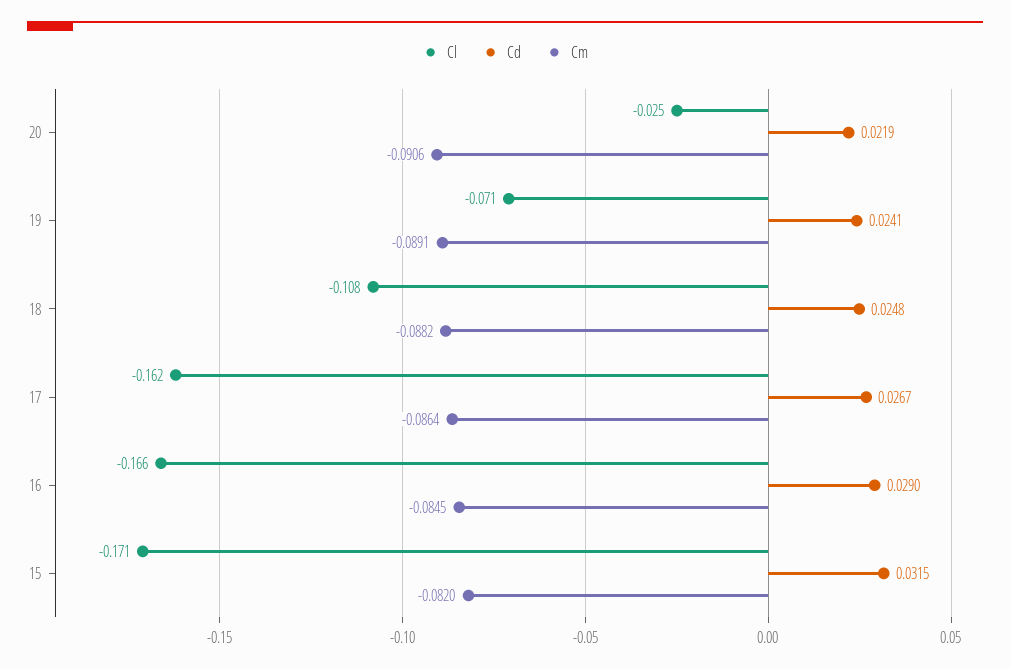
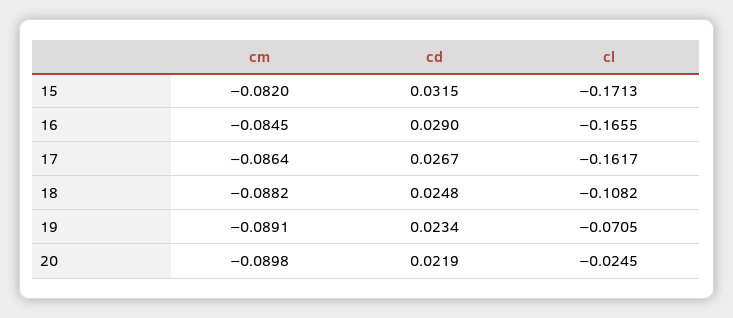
  {
    "Cl": {
      "20": -0.0245,
      "19": -0.0705,
      "18": -0.1082,
      "17": -0.1617,
      "16": -0.1655,
      "15": -0.1713
    },
    "Cd": {
      "20": 0.0219,
-     "19": 0.0241,
+     "19": 0.0234,
      "18": 0.0248,
      "17": 0.0267,
      "16": 0.029,
      "15": 0.0315
    },
    "Cm": {
-     "20": -0.0906,
+     "20": -0.0898,
      "19": -0.0891,
      "18": -0.0882,
      "17": -0.0864,
      "16": -0.0845,
      "15": -0.082
    }
  }

